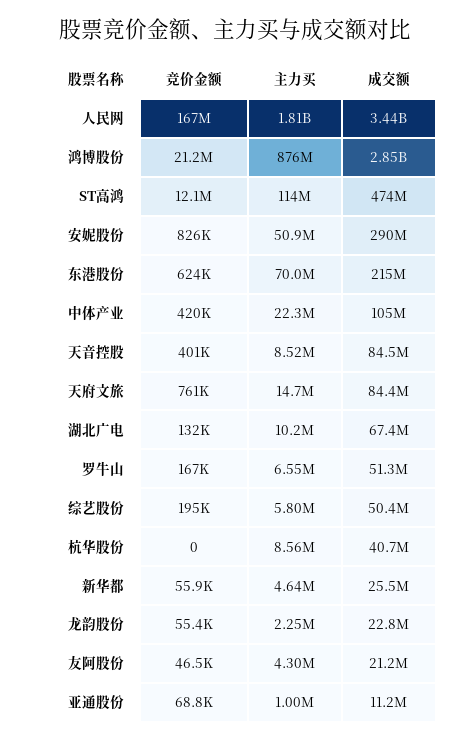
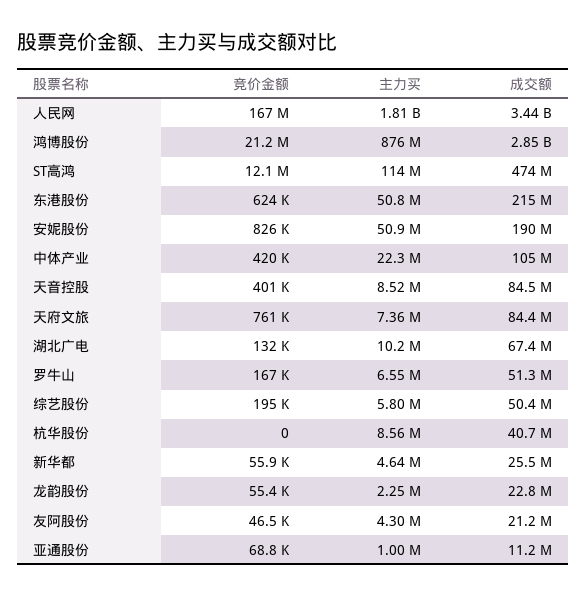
  {
    "竞价金额": {
      "人民网": 167000000,
      "鸿博股份": 21200000,
      "ST高鸿": 12100000,
      "安妮股份": 826000,
      "东港股份": 624000,
      "中体产业": 420000,
      "天音控股": 401000,
      "天府文旅": 761000,
      "湖北广电": 132000,
      "罗牛山": 167000,
      "综艺股份": 195000,
      "杭华股份": 0,
      "新华都": 55900,
      "龙韵股份": 55400,
      "友阿股份": 46500,
      "亚通股份": 68800
    },
    "主力买": {
      "人民网": 1810000000,
      "鸿博股份": 876000000,
      "ST高鸿": 114000000,
      "安妮股份": 50900000,
-     "东港股份": 70000000,
+     "东港股份": 50800000,
      "中体产业": 22300000,
      "天音控股": 8520000,
-     "天府文旅": 14700000,
+     "天府文旅": 7360000,
      "湖北广电": 10200000,
      "罗牛山": 6550000,
      "综艺股份": 5800000,
      "杭华股份": 8560000,
      "新华都": 4640000,
      "龙韵股份": 2250000,
      "友阿股份": 4300000,
      "亚通股份": 1000000
    },
    "成交额": {
      "人民网": 3440000000,
      "鸿博股份": 2850000000,
      "ST高鸿": 474000000,
-     "安妮股份": 290000000,
+     "安妮股份": 190000000,
      "东港股份": 215000000,
      "中体产业": 105000000,
      "天音控股": 84500000,
      "天府文旅": 84400000,
      "湖北广电": 67400000,
      "罗牛山": 51300000,
      "综艺股份": 50400000,
      "杭华股份": 40700000,
      "新华都": 25500000,
      "龙韵股份": 22800000,
      "友阿股份": 21200000,
      "亚通股份": 11200000
    }
  }

